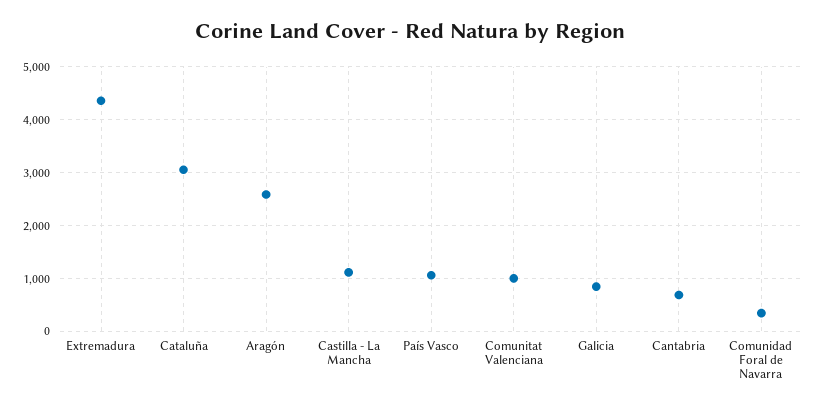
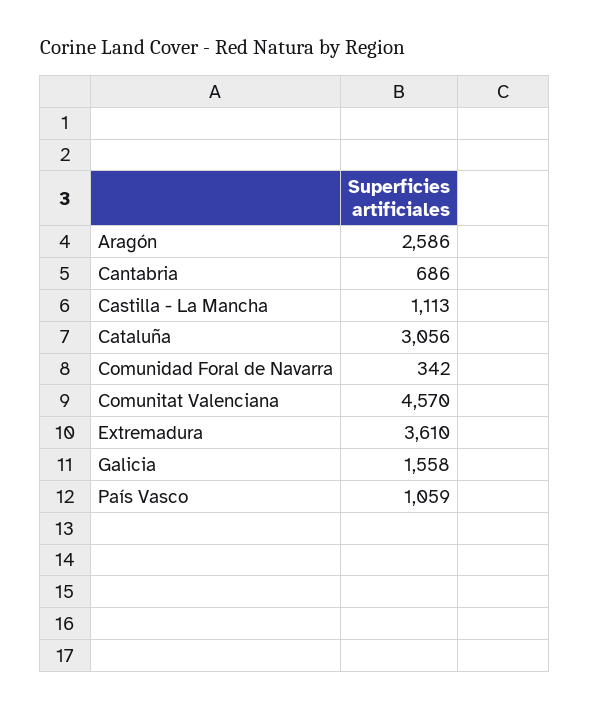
  {
-   "Extremadura": 4400,
+   "Extremadura": 3610,
    "Cataluña": 3056,
    "Aragón": 2586,
    "Castilla - La Mancha": 1113,
    "País Vasco": 1059,
-   "Comunitat Valenciana": 1000,
+   "Comunitat Valenciana": 4570,
-   "Galicia": 800,
+   "Galicia": 1558,
    "Cantabria": 686,
    "Comunidad Foral de Navarra": 342
  }

